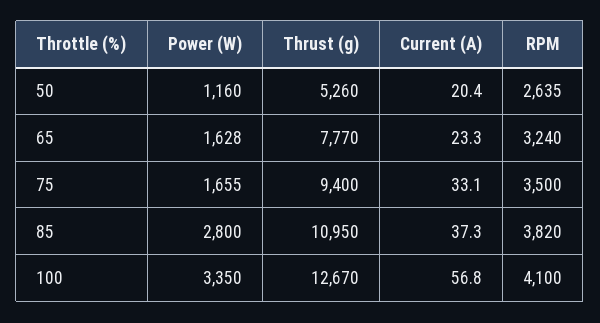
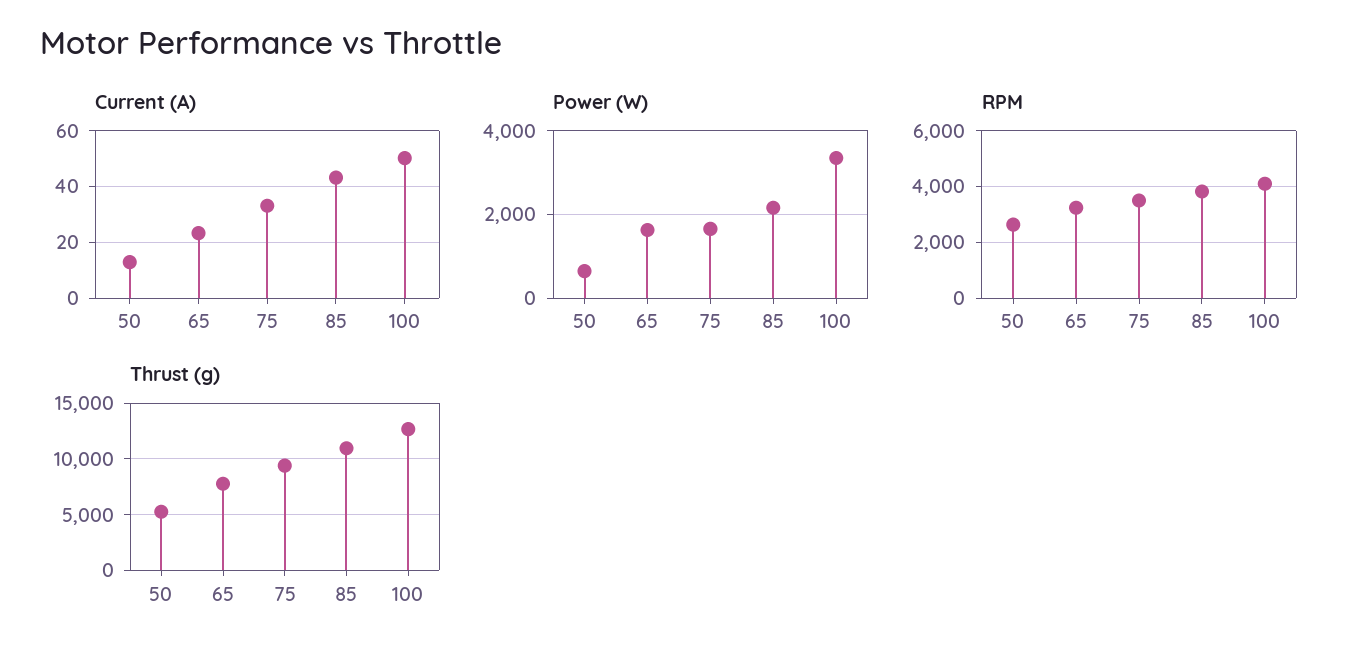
  {
    "Power (W)": {
-     "50": 1160,
+     "50": 600,
      "65": 1628,
      "75": 1655,
-     "85": 2800,
+     "85": 2200,
      "100": 3350
    },
    "Thrust (g)": {
      "50": 5260,
      "65": 7770,
      "75": 9400,
      "85": 10950,
      "100": 12670
    },
    "Current (A)": {
-     "50": 20.4,
+     "50": 12.5,
      "65": 23.3,
      "75": 33.1,
-     "85": 37.3,
+     "85": 42.5,
-     "100": 56.8
+     "100": 50
    },
    "RPM": {
      "50": 2635,
      "65": 3240,
      "75": 3500,
      "85": 3820,
      "100": 4100
    }
  }

